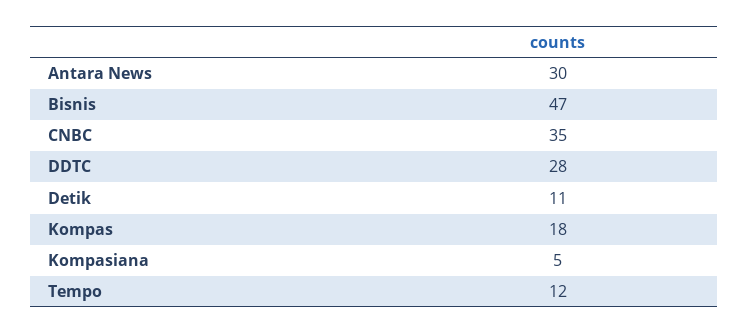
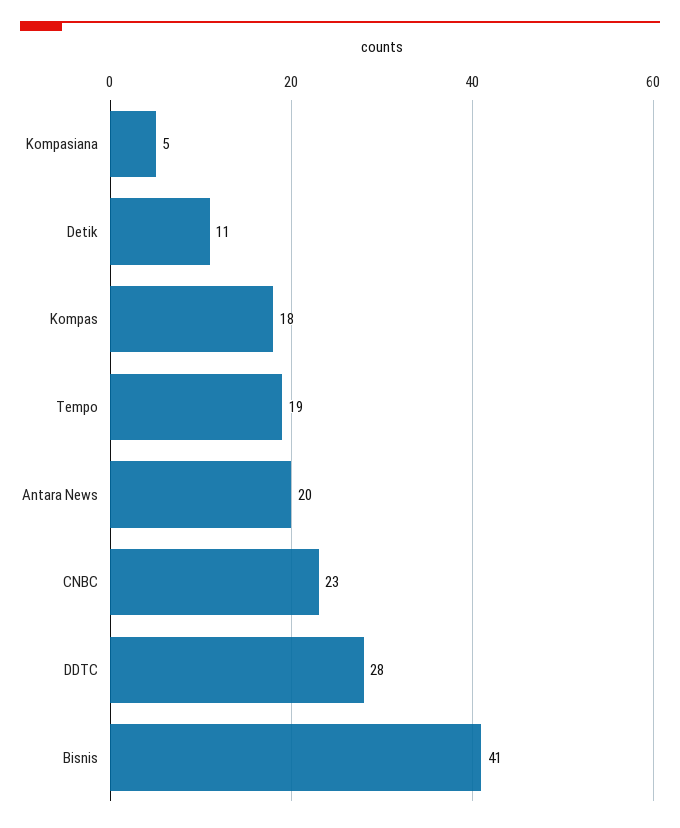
  {
-   "Antara News": 30,
+   "Antara News": 20,
-   "Bisnis": 47,
+   "Bisnis": 41,
-   "CNBC": 35,
+   "CNBC": 23,
    "DDTC": 28,
    "Detik": 11,
    "Kompas": 18,
    "Kompasiana": 5,
-   "Tempo": 12
+   "Tempo": 19
  }

